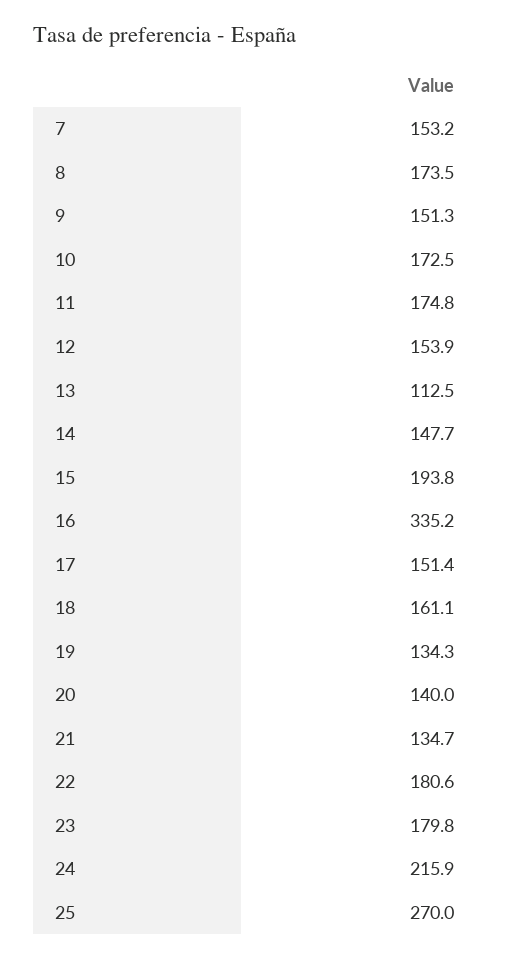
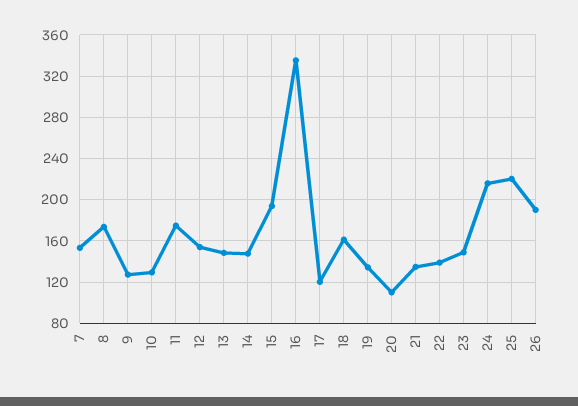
  {
    "7": 153.2,
    "8": 173.5,
-   "9": 151.3,
+   "9": 130,
-   "10": 172.5,
+   "10": 130,
    "11": 174.8,
    "12": 153.9,
-   "13": 112.5,
+   "13": 150,
    "14": 147.7,
    "15": 193.8,
    "16": 335.2,
-   "17": 151.4,
+   "17": 120,
    "18": 161.1,
    "19": 134.3,
-   "20": 140,
+   "20": 110,
    "21": 134.7,
-   "22": 180.6,
+   "22": 140,
-   "23": 179.8,
+   "23": 150,
    "24": 215.9,
-   "25": 270
+   "25": 220,
+   "26": 190
  }

